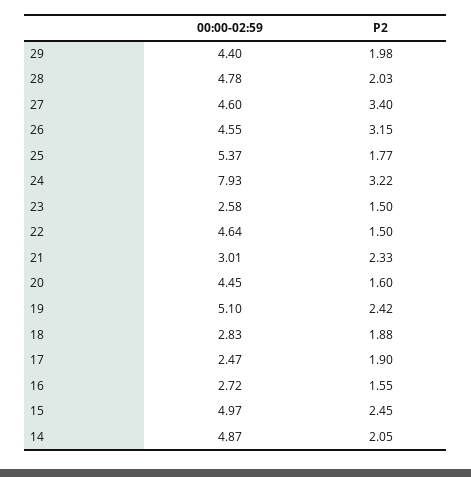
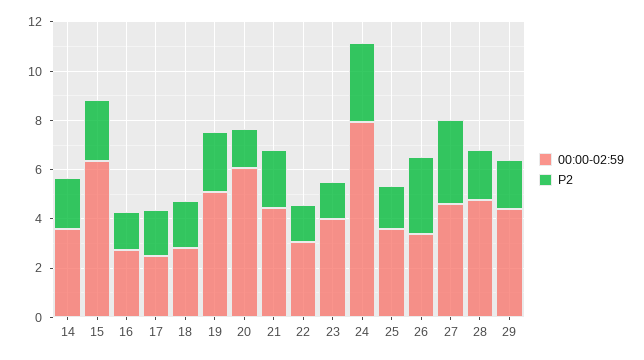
  {
    "00:00-02:59": {
      "29": 4.4,
      "28": 4.78,
      "27": 4.6,
-     "26": 4.55,
+     "26": 3.5,
-     "25": 5.37,
+     "25": 3.5,
      "24": 7.93,
-     "23": 2.58,
+     "23": 4,
-     "22": 4.64,
+     "22": 3,
-     "21": 3.01,
+     "21": 4.5,
-     "20": 4.45,
+     "20": 6,
      "19": 5.1,
      "18": 2.83,
      "17": 2.47,
      "16": 2.72,
-     "15": 4.97,
+     "15": 6.5,
-     "14": 4.87
+     "14": 3.5
    },
    "P2": {
      "29": 1.98,
      "28": 2.03,
      "27": 3.4,
      "26": 3.15,
      "25": 1.77,
      "24": 3.22,
      "23": 1.5,
      "22": 1.5,
      "21": 2.33,
      "20": 1.6,
      "19": 2.42,
      "18": 1.88,
      "17": 1.9,
      "16": 1.55,
      "15": 2.45,
      "14": 2.05
    }
  }

